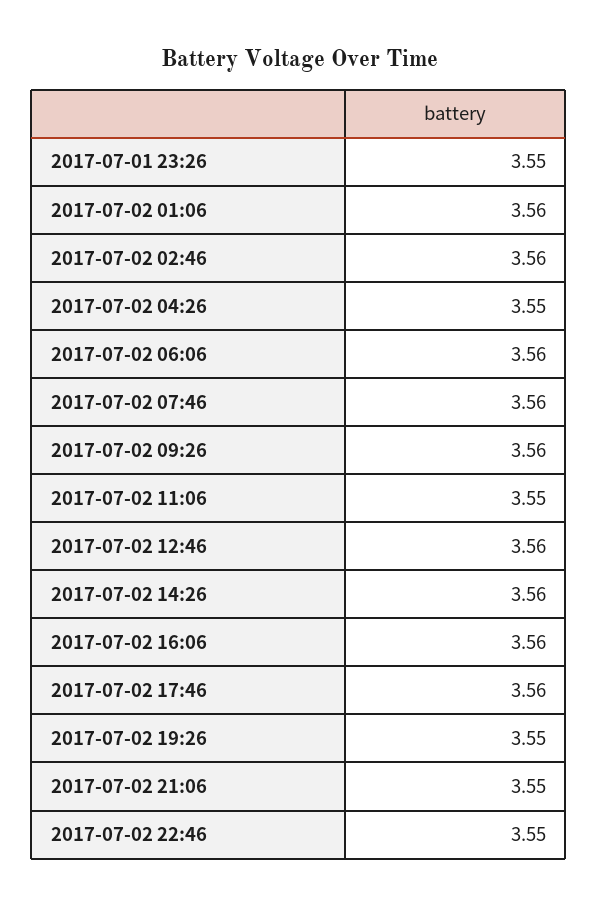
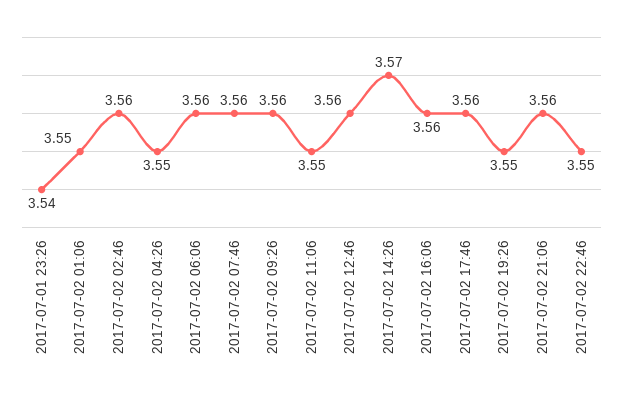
  {
-   "2017-07-01 23:26": 3.55,
+   "2017-07-01 23:26": 3.54,
-   "2017-07-02 01:06": 3.56,
+   "2017-07-02 01:06": 3.55,
    "2017-07-02 02:46": 3.56,
    "2017-07-02 04:26": 3.55,
    "2017-07-02 06:06": 3.56,
    "2017-07-02 07:46": 3.56,
    "2017-07-02 09:26": 3.56,
    "2017-07-02 11:06": 3.55,
    "2017-07-02 12:46": 3.56,
-   "2017-07-02 14:26": 3.56,
+   "2017-07-02 14:26": 3.57,
    "2017-07-02 16:06": 3.56,
    "2017-07-02 17:46": 3.56,
    "2017-07-02 19:26": 3.55,
-   "2017-07-02 21:06": 3.55,
+   "2017-07-02 21:06": 3.56,
    "2017-07-02 22:46": 3.55
  }

